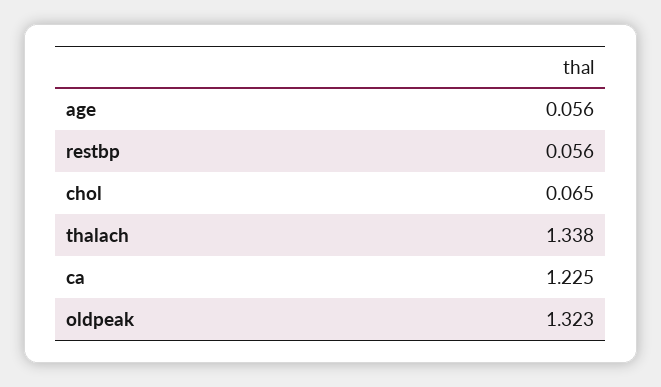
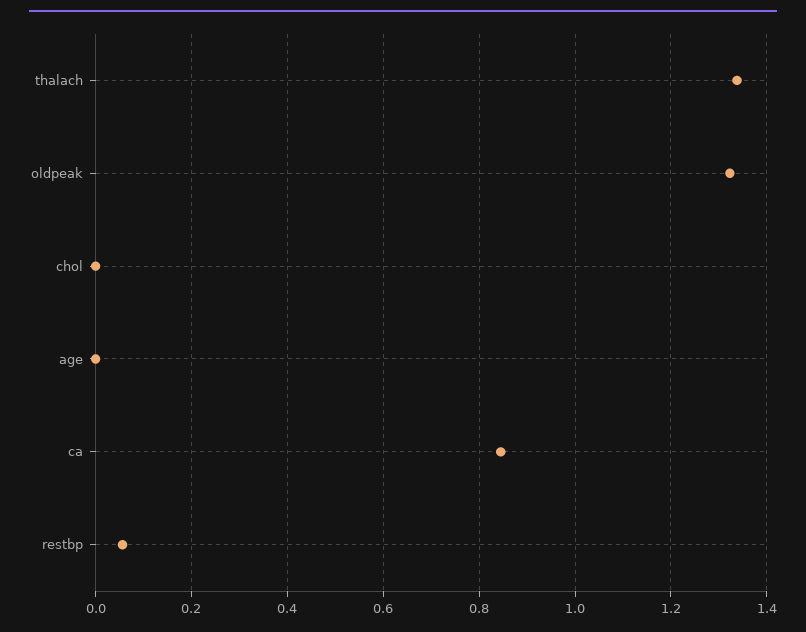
  {
-   "age": 0.056,
+   "age": 0,
    "restbp": 0.056,
-   "chol": 0.065,
+   "chol": 0,
    "thalach": 1.338,
-   "ca": 1.225,
+   "ca": 0.84,
    "oldpeak": 1.323
  }

